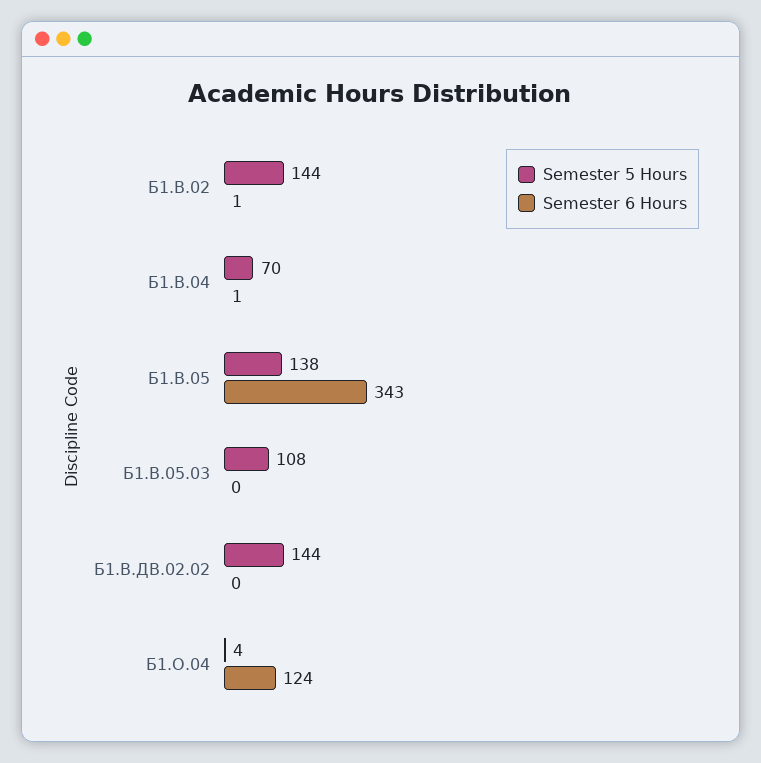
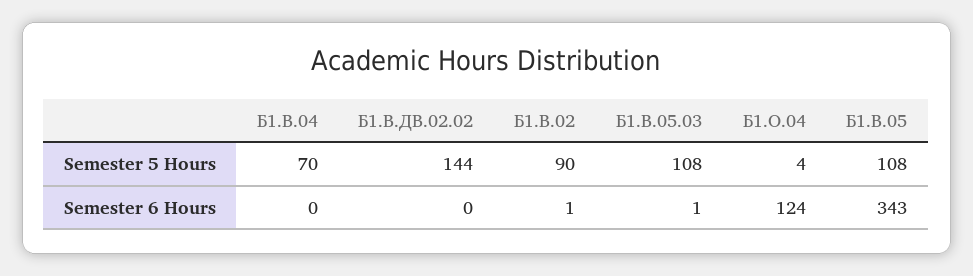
  {
    "Semester 5 Hours": {
-     "Б1.В.02": 144,
+     "Б1.В.02": 90,
      "Б1.В.04": 70,
-     "Б1.В.05": 138,
+     "Б1.В.05": 108,
      "Б1.В.05.03": 108,
      "Б1.В.ДВ.02.02": 144,
      "Б1.О.04": 4
    },
    "Semester 6 Hours": {
      "Б1.В.02": 1,
-     "Б1.В.04": 1,
+     "Б1.В.04": 0,
      "Б1.В.05": 343,
-     "Б1.В.05.03": 0,
+     "Б1.В.05.03": 1,
      "Б1.В.ДВ.02.02": 0,
      "Б1.О.04": 124
    }
  }

